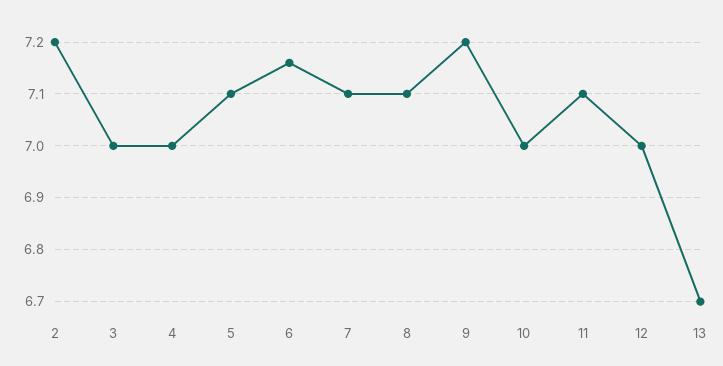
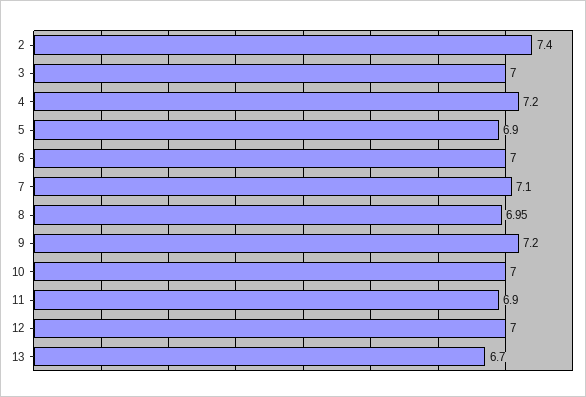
  {
-   "2": 7.2,
+   "2": 7.4,
    "3": 7,
-   "4": 7,
+   "4": 7.2,
-   "5": 7.1,
+   "5": 6.9,
-   "6": 7.15,
+   "6": 7,
    "7": 7.1,
-   "8": 7.1,
+   "8": 6.95,
    "9": 7.2,
    "10": 7,
-   "11": 7.1,
+   "11": 6.9,
    "12": 7,
    "13": 6.7
  }

